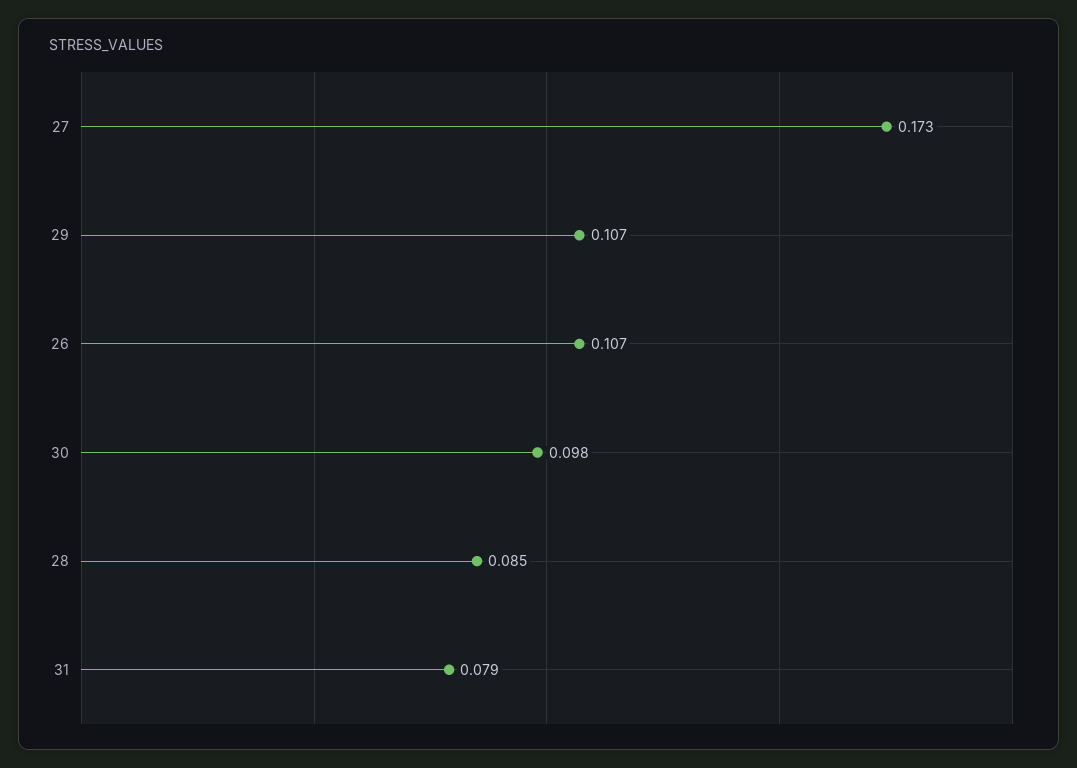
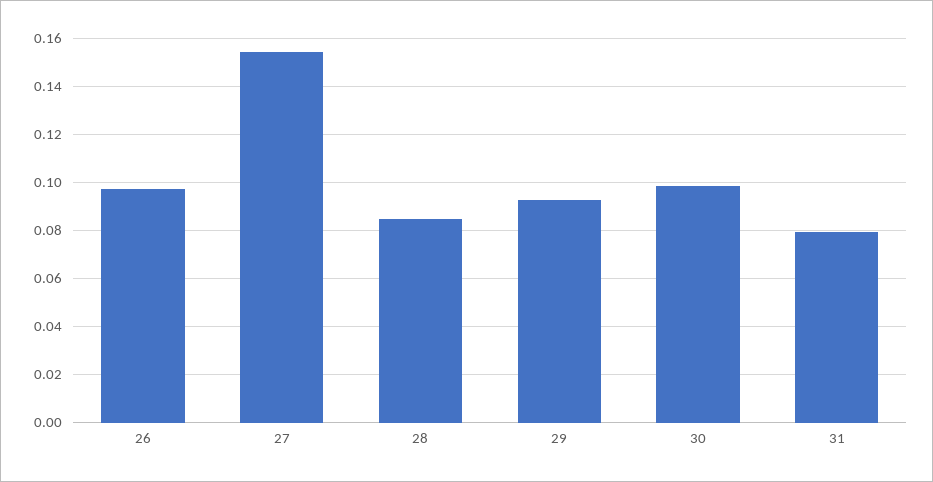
  {
-   "27": 0.173,
+   "27": 0.155,
-   "29": 0.107,
+   "29": 0.0925,
-   "26": 0.107,
+   "26": 0.0975,
    "30": 0.098,
    "28": 0.085,
    "31": 0.079
  }

